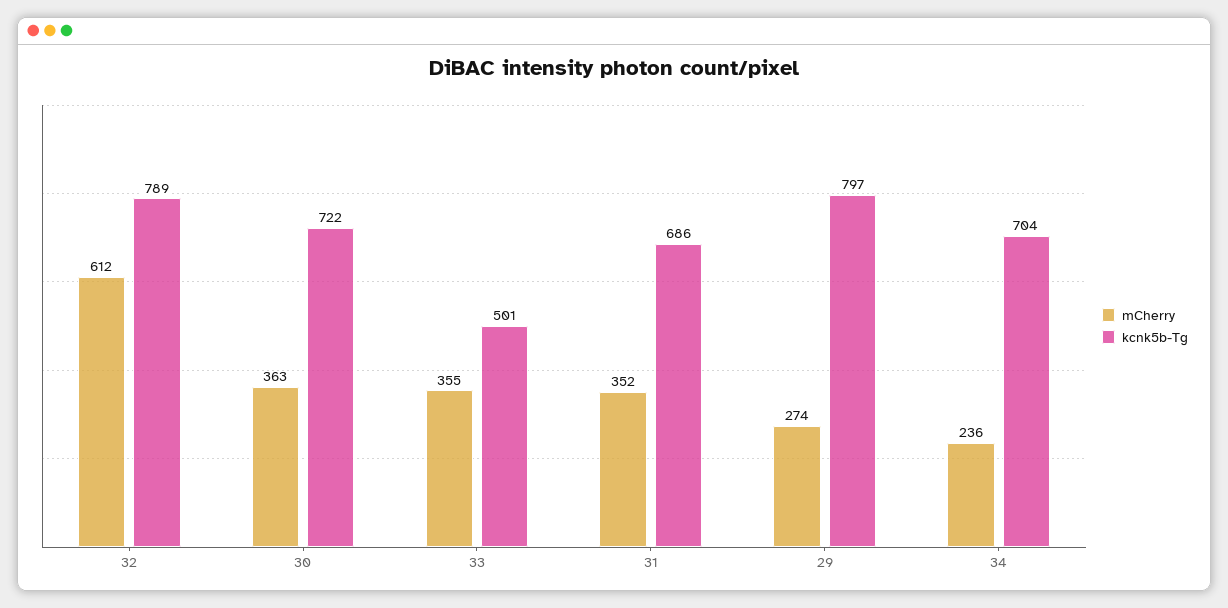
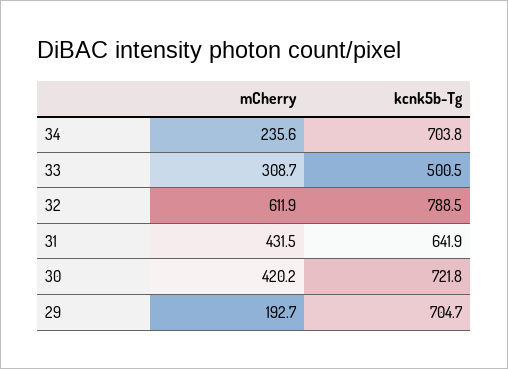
  {
    "mCherry": {
      "32": 611.9,
-     "30": 363,
+     "30": 420.2,
-     "33": 355,
+     "33": 308.7,
-     "31": 352,
+     "31": 431.5,
-     "29": 274,
+     "29": 192.7,
      "34": 235.6
    },
    "kcnk5b-Tg": {
      "32": 788.5,
      "30": 721.8,
      "33": 500.5,
-     "31": 686,
+     "31": 641.9,
-     "29": 797,
+     "29": 704.7,
      "34": 703.8
    }
  }

